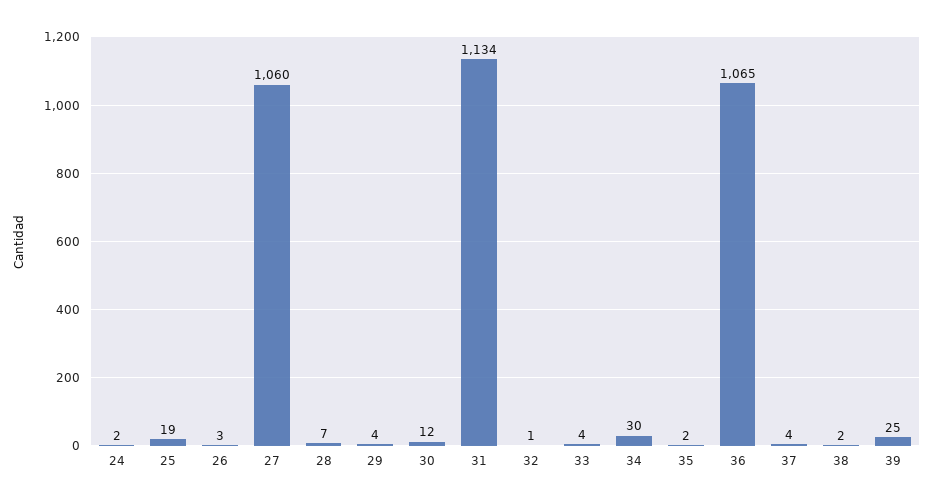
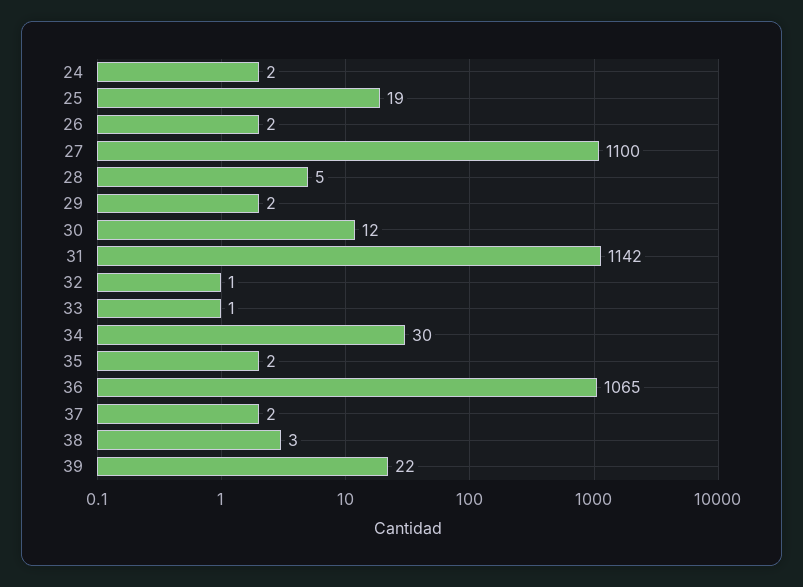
  {
    "24": 2,
    "25": 19,
-   "26": 3,
+   "26": 2,
-   "27": 1060,
+   "27": 1100,
-   "28": 7,
+   "28": 5,
-   "29": 4,
+   "29": 2,
    "30": 12,
-   "31": 1134,
+   "31": 1142,
    "32": 1,
-   "33": 4,
+   "33": 1,
    "34": 30,
    "35": 2,
    "36": 1065,
-   "37": 4,
+   "37": 2,
-   "38": 2,
+   "38": 3,
-   "39": 25
+   "39": 22
  }

